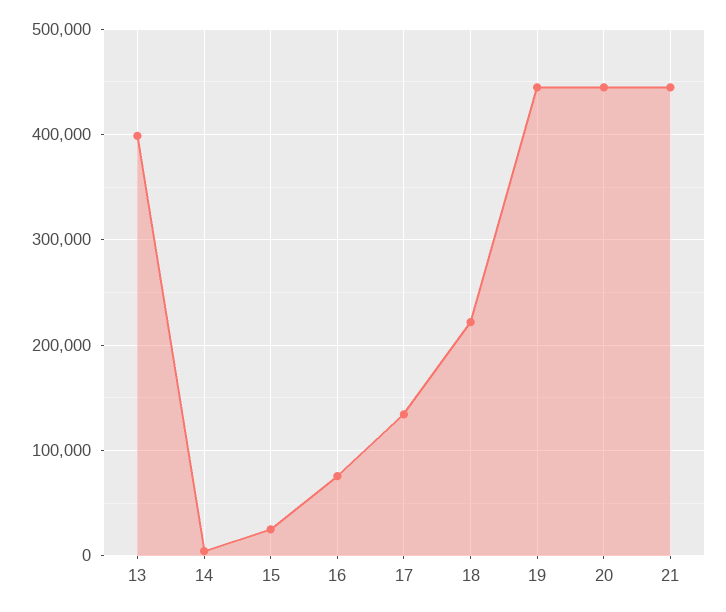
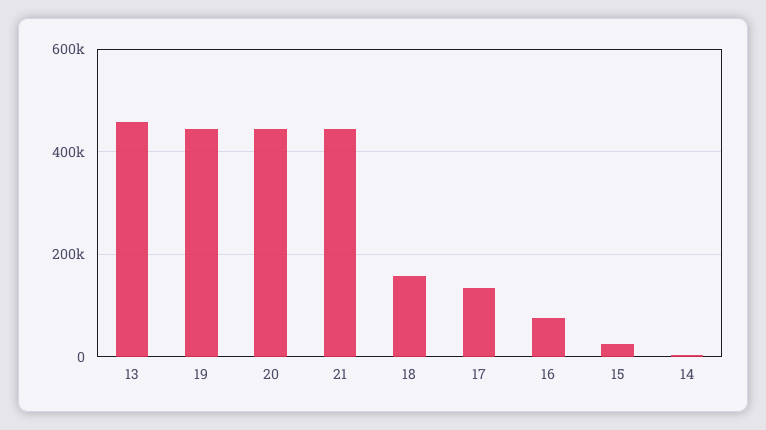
  {
-   "13": 400000,
+   "13": 460000,
    "14": 0,
    "15": 30000,
    "16": 80000,
    "17": 130000,
-   "18": 220000,
+   "18": 160000,
    "19": 440000,
    "20": 440000,
    "21": 440000
  }

